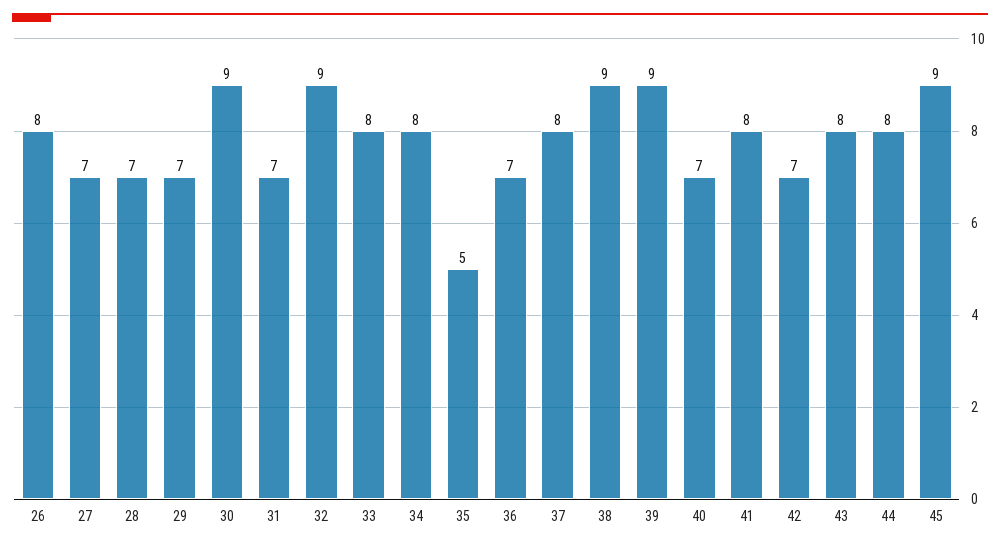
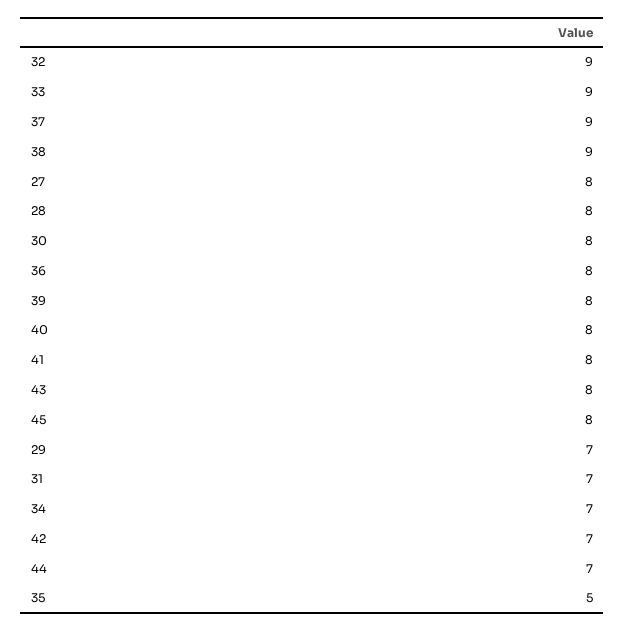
  {
-   "26": 8,
-   "27": 7,
+   "27": 8,
-   "28": 7,
+   "28": 8,
    "29": 7,
-   "30": 9,
+   "30": 8,
    "31": 7,
    "32": 9,
-   "33": 8,
+   "33": 9,
-   "34": 8,
+   "34": 7,
    "35": 5,
-   "36": 7,
+   "36": 8,
-   "37": 8,
+   "37": 9,
    "38": 9,
-   "39": 9,
+   "39": 8,
-   "40": 7,
+   "40": 8,
    "41": 8,
    "42": 7,
    "43": 8,
-   "44": 8,
+   "44": 7,
-   "45": 9
+   "45": 8
  }

